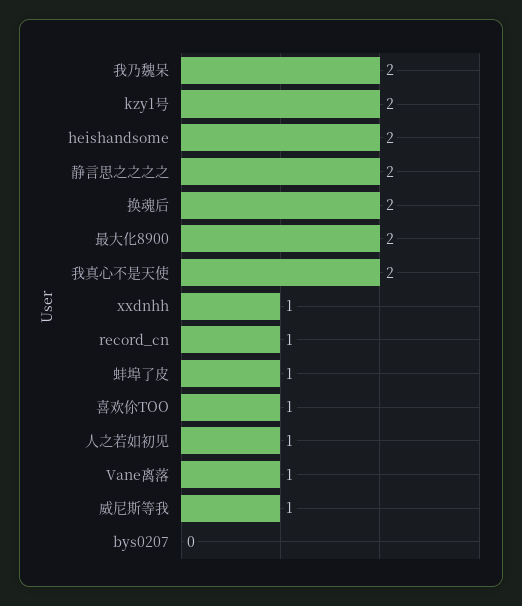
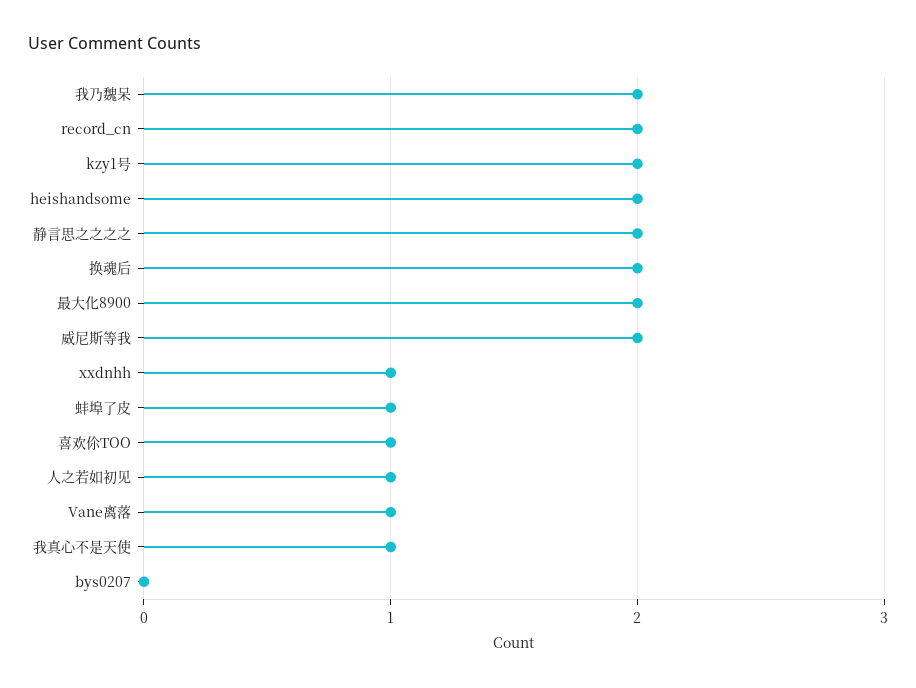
  {
    "我乃魏呆": 2,
    "kzy1号": 2,
    "heishandsome": 2,
    "静言思之之之之": 2,
    "换魂后": 2,
    "最大化8900": 2,
-   "我真心不是天使": 2,
+   "我真心不是天使": 1,
    "xxdnhh": 1,
-   "record_cn": 1,
+   "record_cn": 2,
    "蚌埠了皮": 1,
    "喜欢伱TOO": 1,
    "人之若如初见": 1,
    "Vane离落": 1,
-   "威尼斯等我": 1,
+   "威尼斯等我": 2,
    "bys0207": 0
  }

